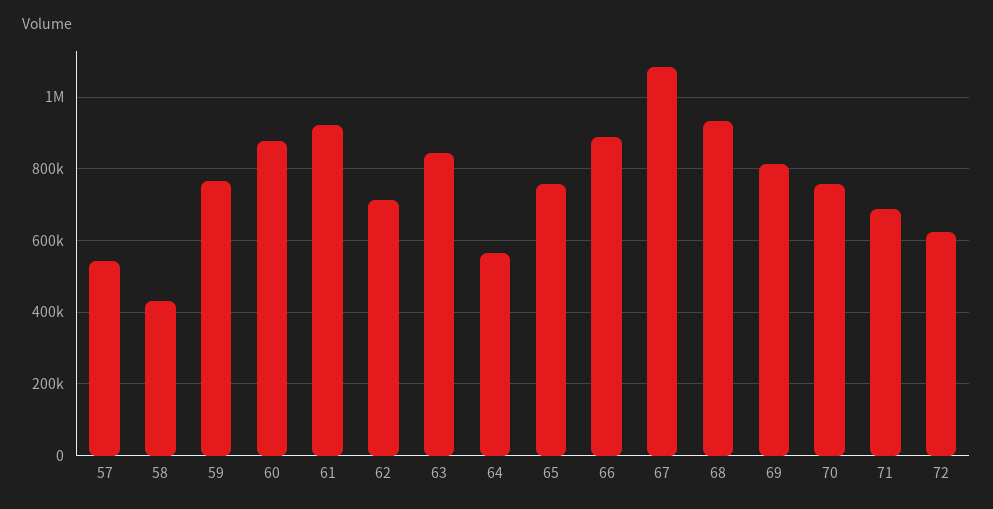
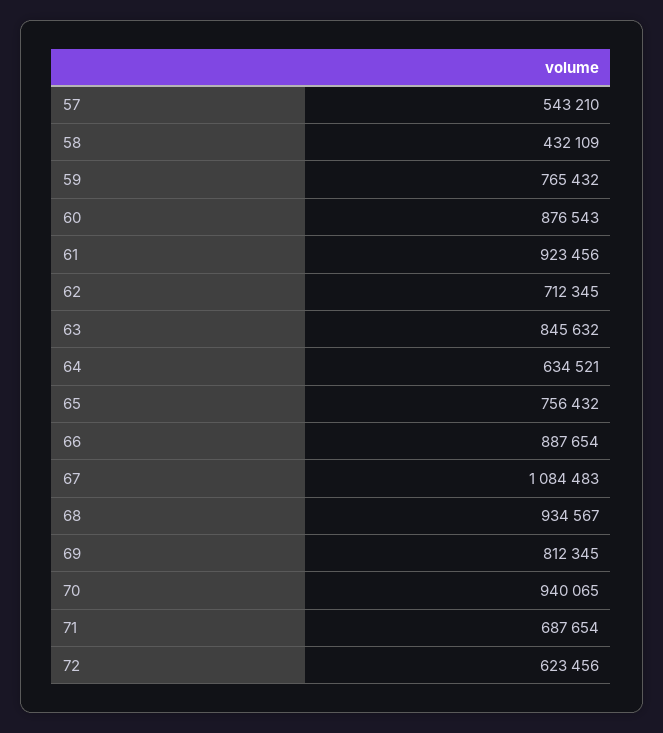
  {
    "57": 543210,
    "58": 432109,
    "59": 765432,
    "60": 876543,
    "61": 923456,
    "62": 712345,
    "63": 845632,
-   "64": 560000,
+   "64": 634521,
    "65": 756432,
    "66": 887654,
    "67": 1084483,
    "68": 934567,
    "69": 812345,
-   "70": 760000,
+   "70": 940065,
    "71": 687654,
    "72": 623456
  }

